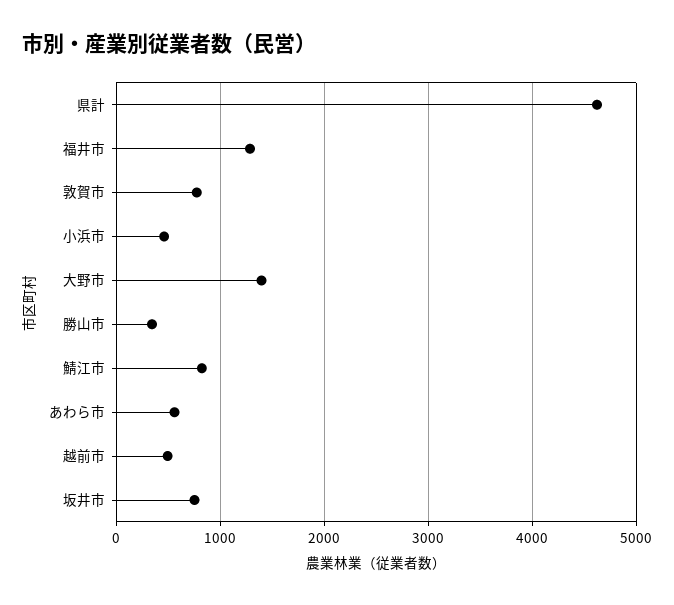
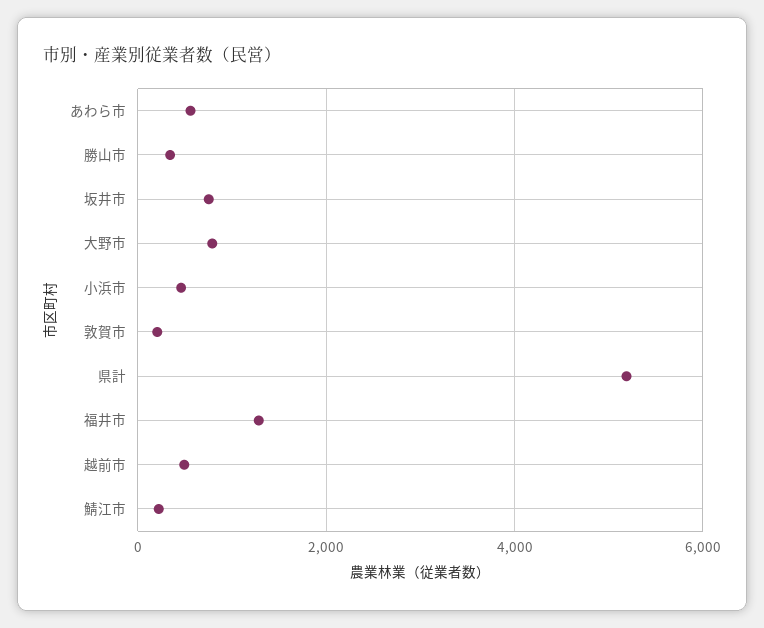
  {
-   "県計": 4600,
+   "県計": 5200,
    "福井市": 1300,
-   "敦賀市": 800,
+   "敦賀市": 200,
    "小浜市": 500,
-   "大野市": 1400,
+   "大野市": 800,
    "勝山市": 300,
-   "鯖江市": 800,
+   "鯖江市": 200,
    "あわら市": 600,
    "越前市": 500,
    "坂井市": 800
  }

